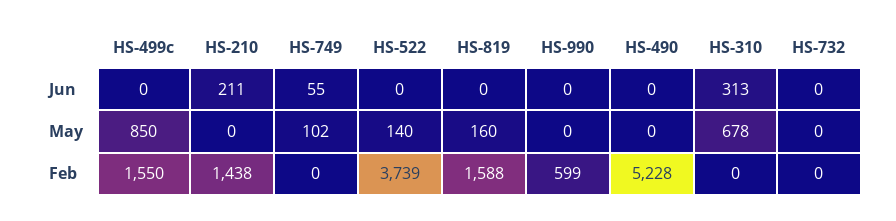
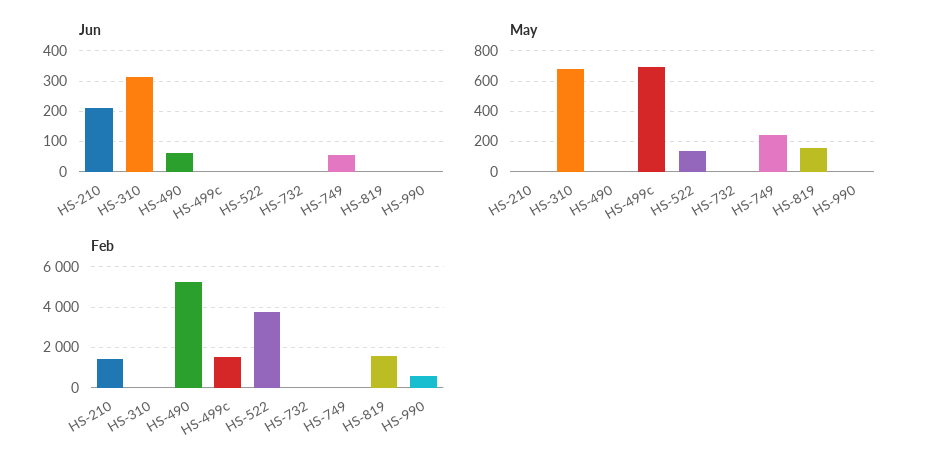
  {
    "Jun": {
      "HS-499c": 0,
      "HS-210": 211,
      "HS-749": 55,
      "HS-522": 0,
      "HS-819": 0,
      "HS-990": 0,
-     "HS-490": 0,
+     "HS-490": 60,
      "HS-310": 313,
      "HS-732": 0
    },
    "May": {
-     "HS-499c": 850,
+     "HS-499c": 700,
      "HS-210": 0,
-     "HS-749": 102,
+     "HS-749": 250,
      "HS-522": 140,
      "HS-819": 160,
      "HS-990": 0,
      "HS-490": 0,
      "HS-310": 678,
      "HS-732": 0
    },
    "Feb": {
      "HS-499c": 1550,
      "HS-210": 1438,
      "HS-749": 0,
      "HS-522": 3739,
      "HS-819": 1588,
      "HS-990": 599,
      "HS-490": 5228,
      "HS-310": 0,
      "HS-732": 0
    }
  }

